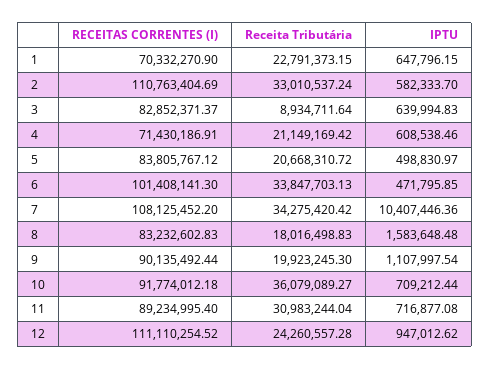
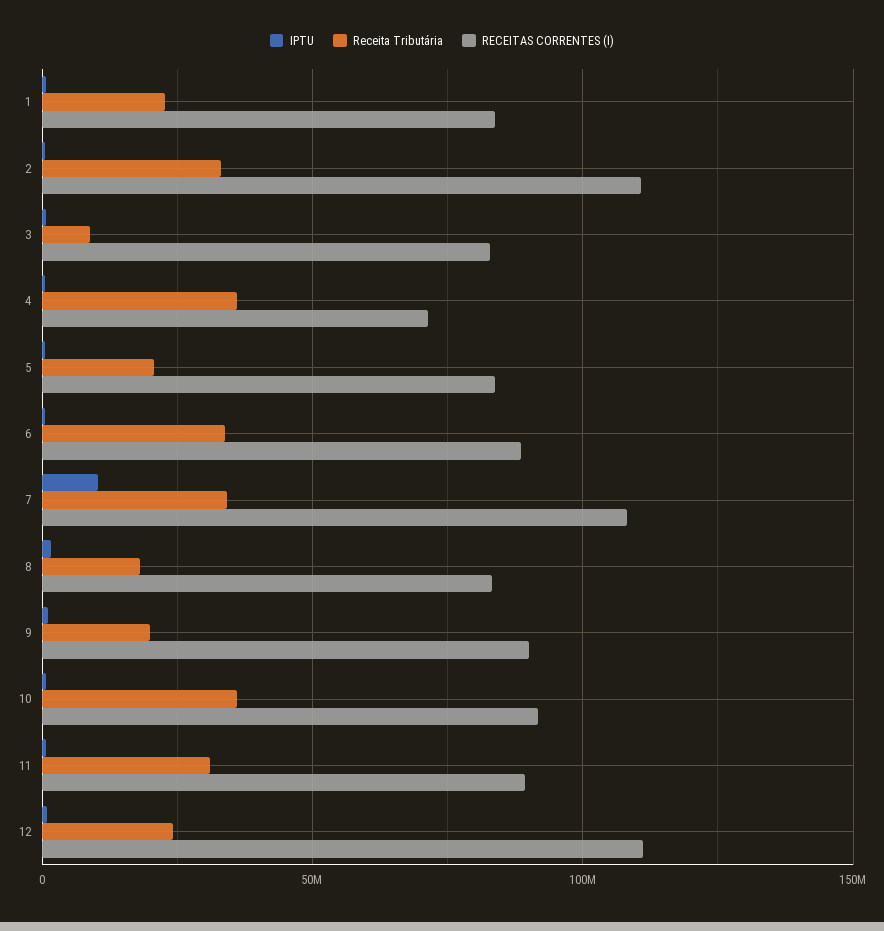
  {
    "RECEITAS CORRENTES (I)": {
-     "1": 70332270.9,
+     "1": 85000000,
      "2": 110763404.69,
      "3": 82852371.37,
      "4": 71430186.91,
      "5": 83805767.12,
-     "6": 101408141.3,
+     "6": 90000000,
      "7": 108125452.2,
      "8": 83232602.83,
      "9": 90135492.44,
      "10": 91774012.18,
      "11": 89234995.4,
      "12": 111110254.52
    },
    "Receita Tributária": {
      "1": 22791373.15,
      "2": 33010537.24,
      "3": 8934711.64,
-     "4": 21149169.42,
+     "4": 35000000,
      "5": 20668310.72,
      "6": 33847703.13,
      "7": 34275420.42,
      "8": 18016498.83,
      "9": 19923245.3,
      "10": 36079089.27,
      "11": 30983244.04,
      "12": 24260557.28
    },
    "IPTU": {
      "1": 647796.15,
      "2": 582333.7,
      "3": 639994.83,
      "4": 608538.46,
      "5": 498830.97,
      "6": 471795.85,
      "7": 10407446.36,
      "8": 1583648.48,
      "9": 1107997.54,
      "10": 709212.44,
      "11": 716877.08,
      "12": 947012.62
    }
  }

